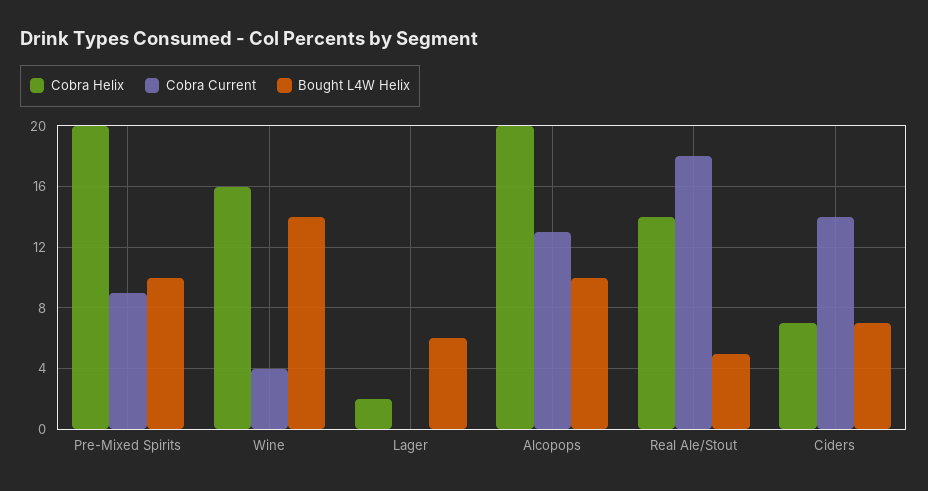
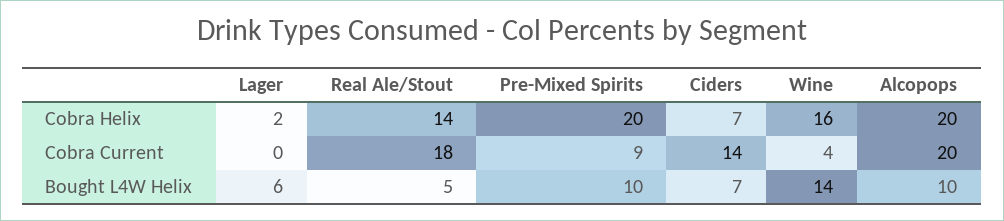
  {
    "Cobra Helix": {
      "Pre-Mixed Spirits": 20,
      "Wine": 16,
      "Lager": 2,
      "Alcopops": 20,
      "Real Ale/Stout": 14,
      "Ciders": 7
    },
    "Cobra Current": {
      "Pre-Mixed Spirits": 9,
      "Wine": 4,
      "Lager": 0,
-     "Alcopops": 13,
+     "Alcopops": 20,
      "Real Ale/Stout": 18,
      "Ciders": 14
    },
    "Bought L4W Helix": {
      "Pre-Mixed Spirits": 10,
      "Wine": 14,
      "Lager": 6,
      "Alcopops": 10,
      "Real Ale/Stout": 5,
      "Ciders": 7
    }
  }

